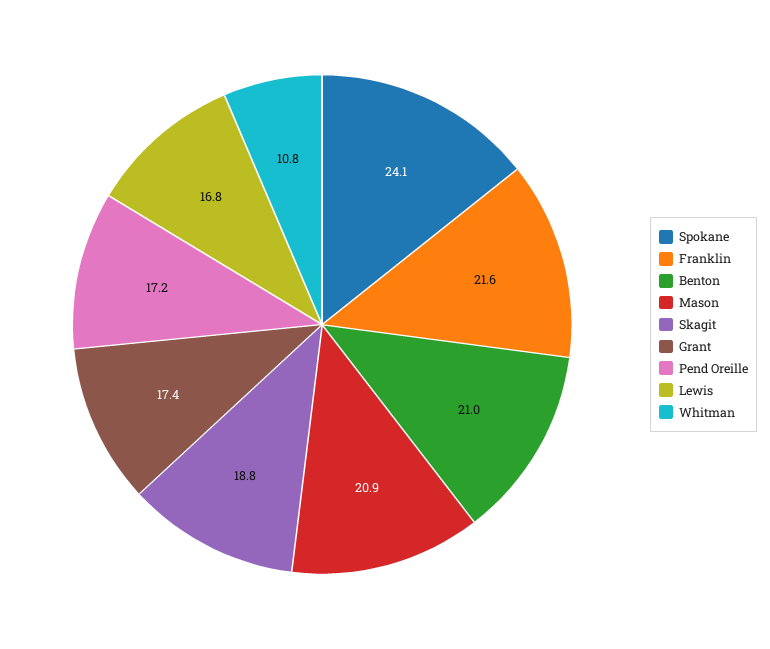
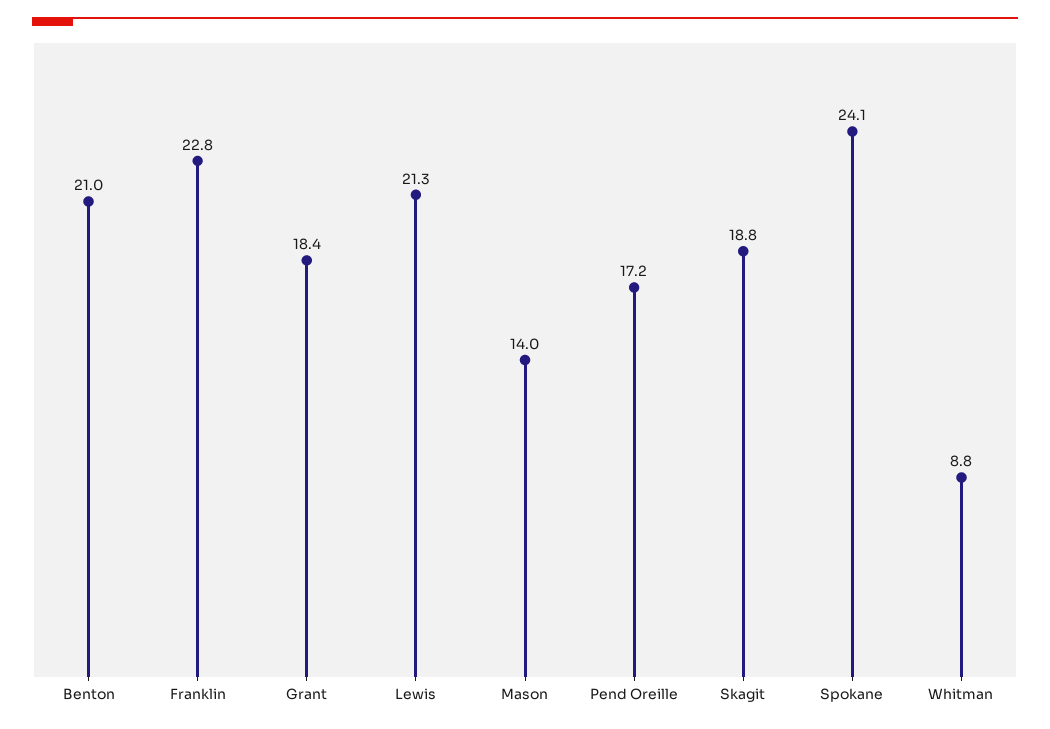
  {
    "Spokane": 24.1,
-   "Franklin": 21.6,
+   "Franklin": 22.8,
    "Benton": 21,
-   "Mason": 20.9,
+   "Mason": 14,
    "Skagit": 18.8,
-   "Grant": 17.4,
+   "Grant": 18.4,
    "Pend Oreille": 17.2,
-   "Lewis": 16.8,
+   "Lewis": 21.3,
-   "Whitman": 10.8
+   "Whitman": 8.8
  }

